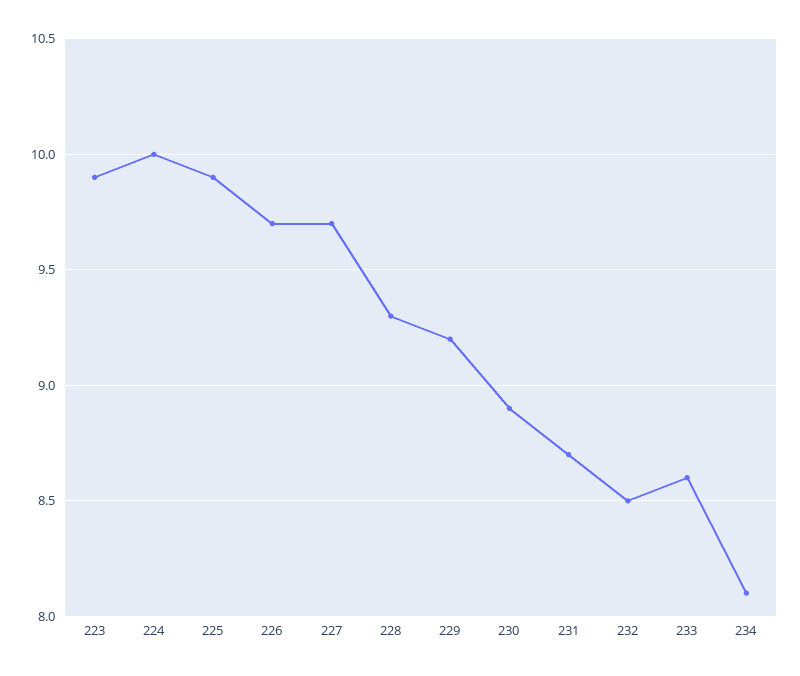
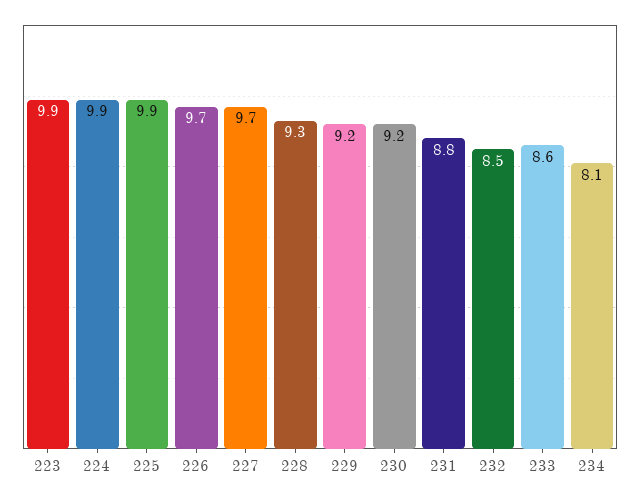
  {
    "223": 9.9,
-   "224": 10,
+   "224": 9.9,
    "225": 9.9,
    "226": 9.7,
    "227": 9.7,
    "228": 9.3,
    "229": 9.2,
-   "230": 8.9,
+   "230": 9.2,
-   "231": 8.7,
+   "231": 8.8,
    "232": 8.5,
    "233": 8.6,
    "234": 8.1
  }

